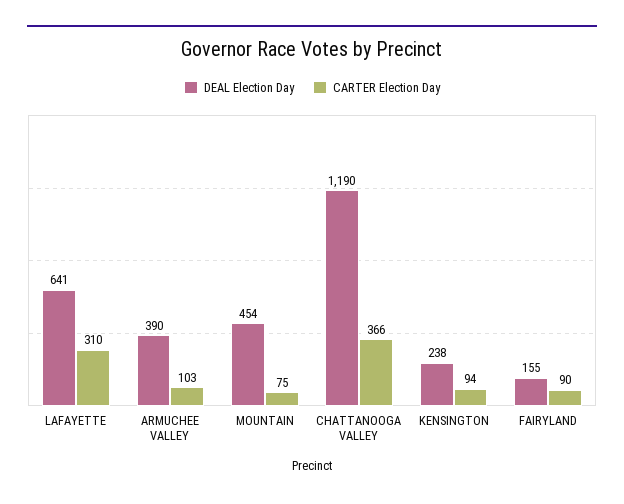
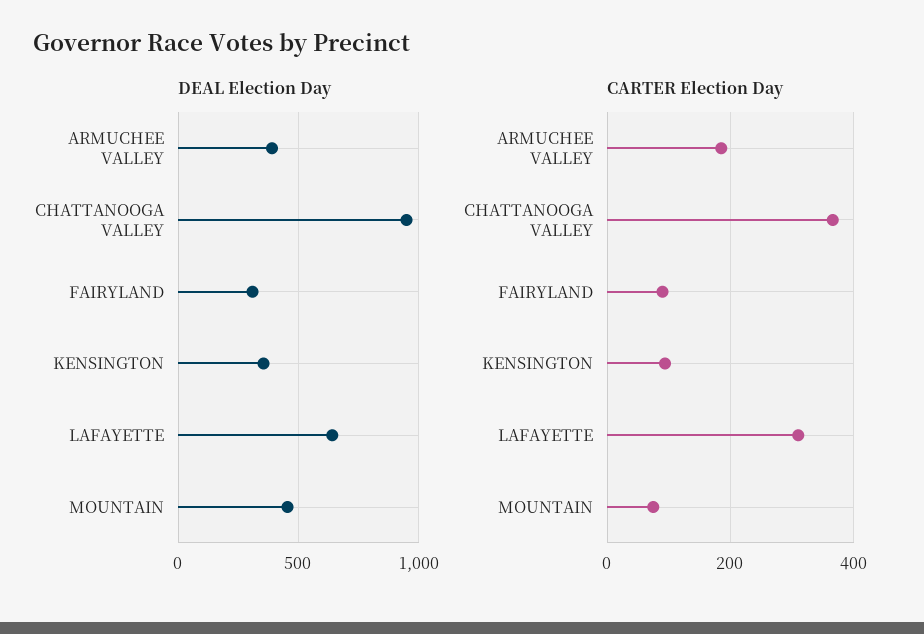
  {
    "DEAL Election Day": {
      "LAFAYETTE": 641,
      "ARMUCHEE VALLEY": 390,
      "MOUNTAIN": 454,
-     "CHATTANOOGA VALLEY": 1190,
+     "CHATTANOOGA VALLEY": 950,
-     "KENSINGTON": 238,
+     "KENSINGTON": 350,
-     "FAIRYLAND": 155
+     "FAIRYLAND": 300
    },
    "CARTER Election Day": {
      "LAFAYETTE": 310,
-     "ARMUCHEE VALLEY": 103,
+     "ARMUCHEE VALLEY": 180,
      "MOUNTAIN": 75,
      "CHATTANOOGA VALLEY": 366,
      "KENSINGTON": 94,
      "FAIRYLAND": 90
    }
  }

